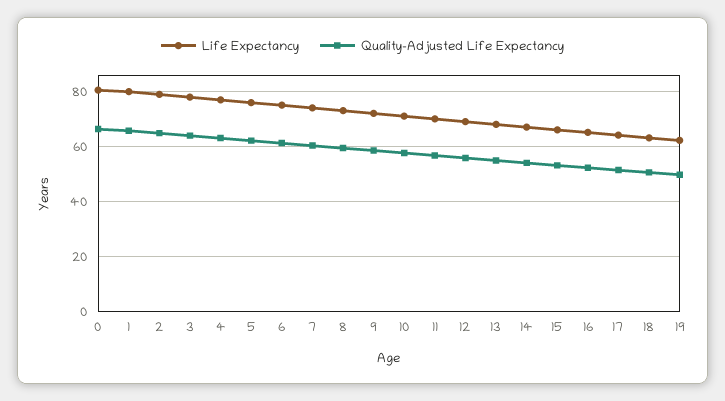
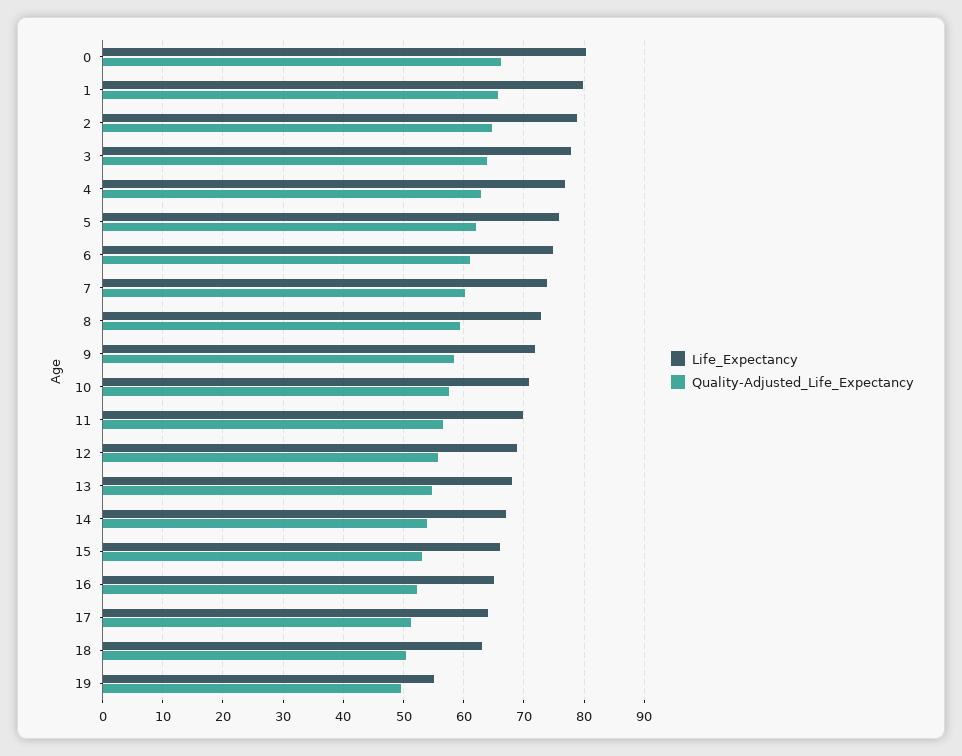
  {
    "Life Expectancy": {
      "0": 80,
      "1": 80,
      "2": 79,
      "3": 78,
      "4": 77,
      "5": 76,
      "6": 75,
      "7": 74,
      "8": 73,
      "9": 72,
      "10": 71,
      "11": 70,
      "12": 69,
      "13": 68,
      "14": 67,
      "15": 66,
      "16": 65,
      "17": 64,
      "18": 63,
-     "19": 62.5
+     "19": 55
    },
    "Quality-Adjusted Life Expectancy": {
      "0": 66,
      "1": 66,
      "2": 65,
      "3": 64,
      "4": 63,
      "5": 62,
      "6": 61,
      "7": 60,
      "8": 59,
      "9": 58,
      "10": 58,
      "11": 57,
      "12": 56,
      "13": 55,
      "14": 54,
      "15": 53,
      "16": 52,
      "17": 51,
      "18": 50,
      "19": 50
    }
  }

